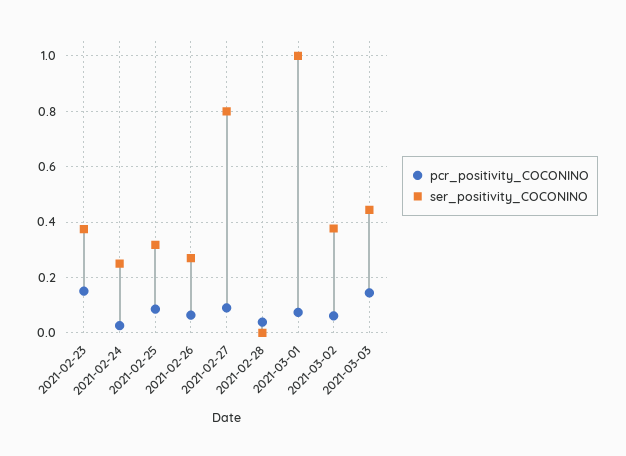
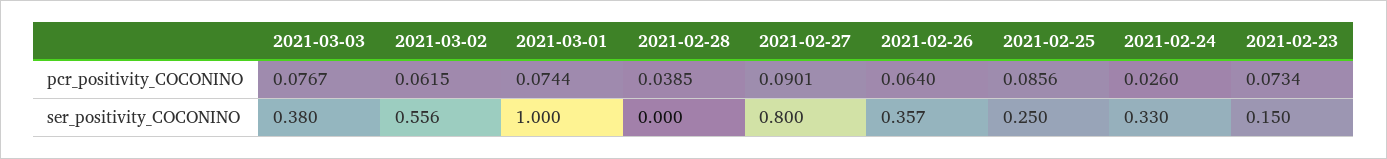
  {
    "pcr_positivity_COCONINO": {
-     "2021-02-23": 0.15,
+     "2021-02-23": 0.0734,
      "2021-02-24": 0.026,
      "2021-02-25": 0.0856,
      "2021-02-26": 0.064,
      "2021-02-27": 0.0901,
      "2021-02-28": 0.0385,
      "2021-03-01": 0.0744,
      "2021-03-02": 0.0615,
-     "2021-03-03": 0.15
+     "2021-03-03": 0.0767
    },
    "ser_positivity_COCONINO": {
-     "2021-02-23": 0.375,
+     "2021-02-23": 0.15,
-     "2021-02-24": 0.25,
+     "2021-02-24": 0.33,
-     "2021-02-25": 0.325,
+     "2021-02-25": 0.25,
-     "2021-02-26": 0.275,
+     "2021-02-26": 0.357,
      "2021-02-27": 0.8,
      "2021-02-28": 0,
      "2021-03-01": 1,
-     "2021-03-02": 0.375,
+     "2021-03-02": 0.556,
-     "2021-03-03": 0.45
+     "2021-03-03": 0.38
    }
  }

